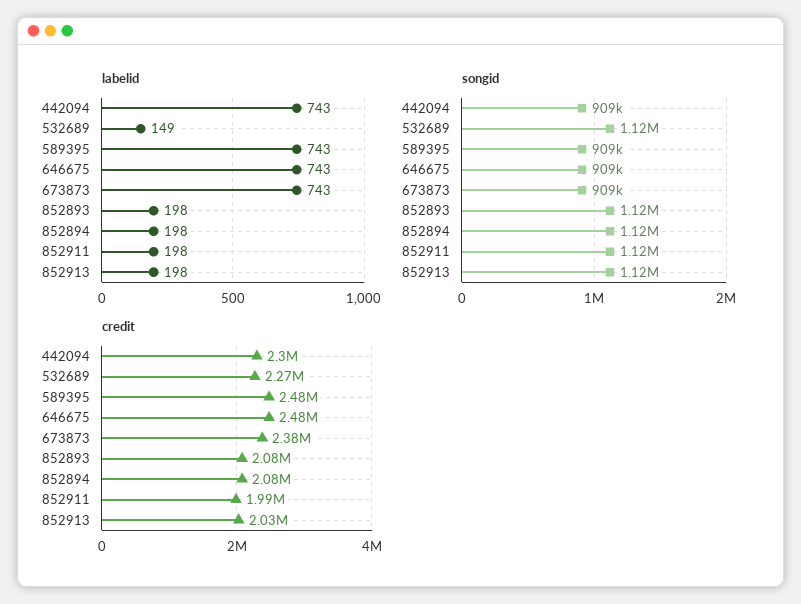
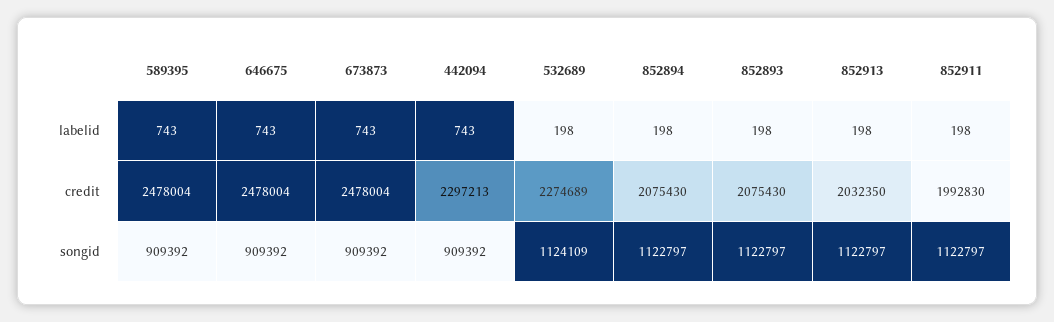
  {
    "labelid": {
      "442094": 743,
-     "532689": 149,
+     "532689": 198,
      "589395": 743,
      "646675": 743,
      "673873": 743,
      "852893": 198,
      "852894": 198,
      "852911": 198,
      "852913": 198
    },
    "songid": {
      "442094": 909392,
      "532689": 1124109,
      "589395": 909392,
      "646675": 909392,
      "673873": 909392,
      "852893": 1122797,
      "852894": 1122797,
      "852911": 1122797,
      "852913": 1122797
    },
    "credit": {
      "442094": 2297213,
      "532689": 2274689,
      "589395": 2478004,
      "646675": 2478004,
-     "673873": 2380000,
+     "673873": 2478004,
      "852893": 2075430,
      "852894": 2075430,
      "852911": 1992830,
      "852913": 2032350
    }
  }

